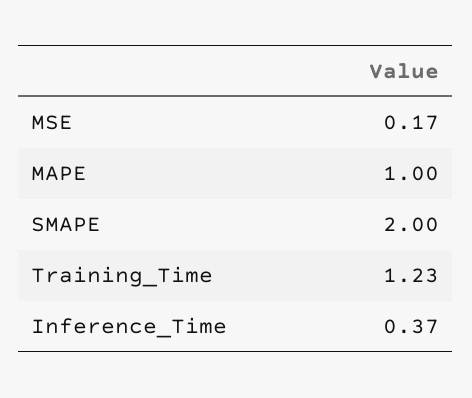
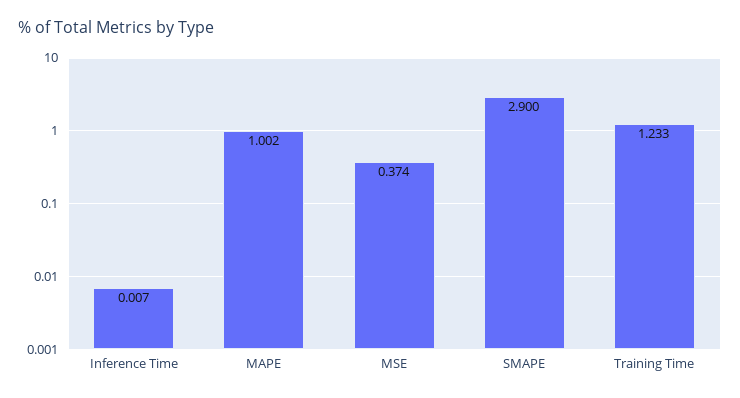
  {
-   "MSE": 0.17,
+   "MSE": 0.374,
    "MAPE": 1.002,
-   "SMAPE": 2,
+   "SMAPE": 2.9,
    "Training_Time": 1.233,
-   "Inference_Time": 0.37
+   "Inference_Time": 0.007
  }

